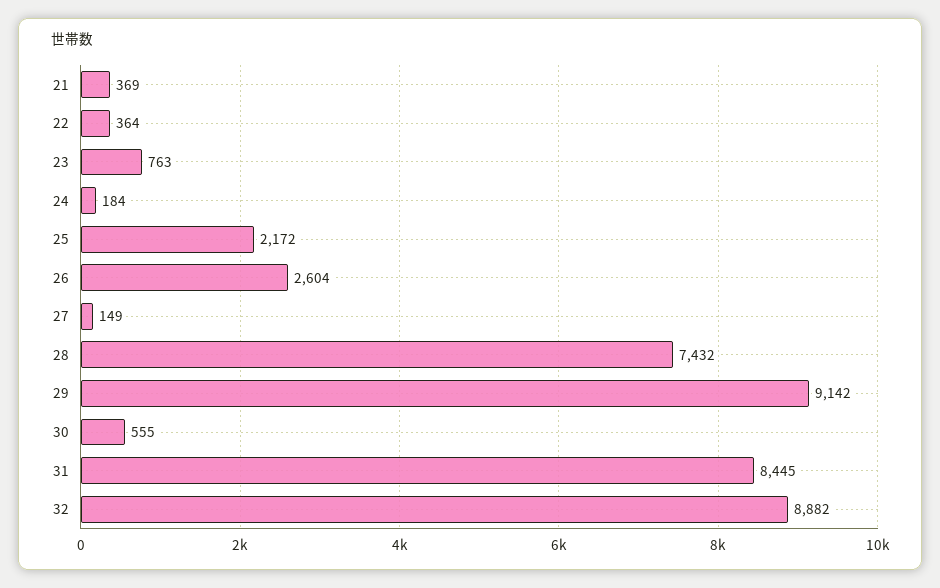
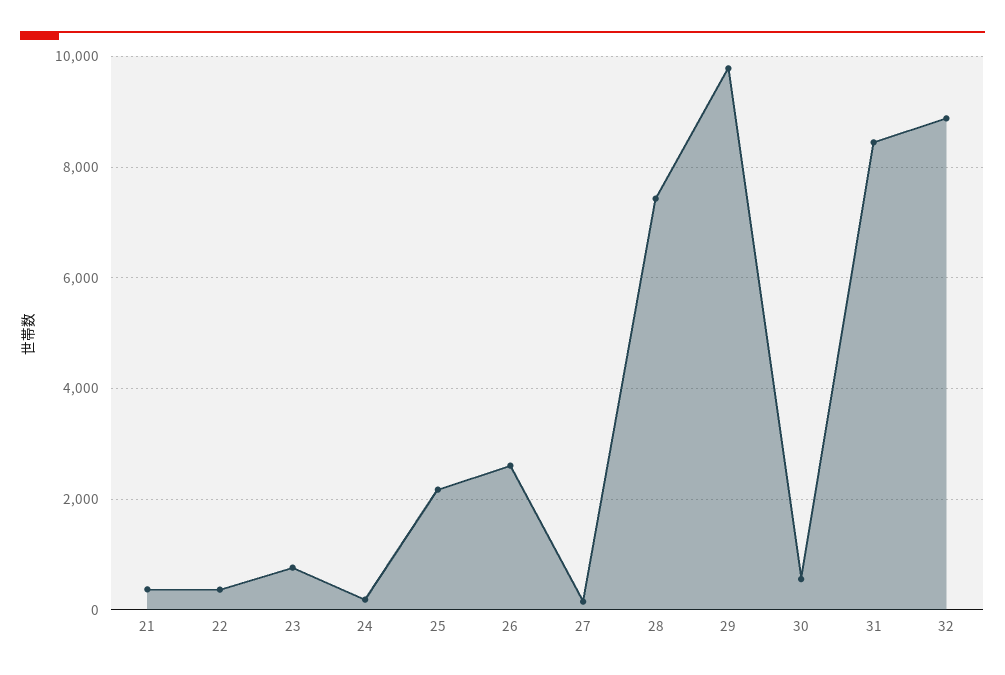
  {
    "21": 369,
    "22": 364,
    "23": 763,
    "24": 184,
    "25": 2172,
    "26": 2604,
    "27": 149,
    "28": 7432,
-   "29": 9142,
+   "29": 9800,
    "30": 555,
    "31": 8445,
    "32": 8882
  }

